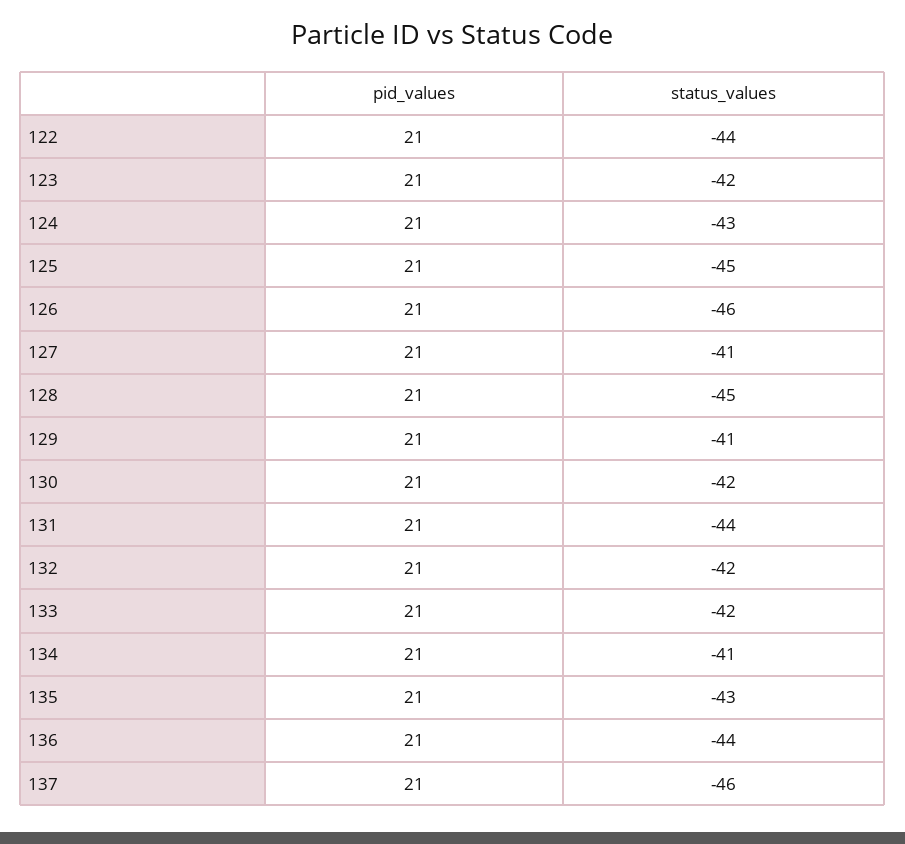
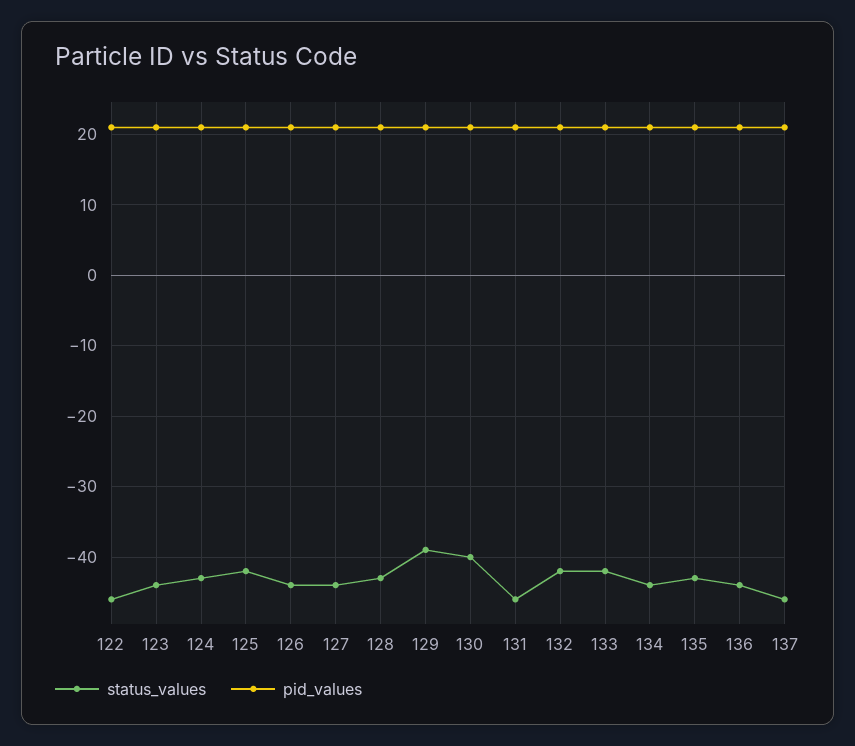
  {
    "pid_values": {
      "122": 21,
      "123": 21,
      "124": 21,
      "125": 21,
      "126": 21,
      "127": 21,
      "128": 21,
      "129": 21,
      "130": 21,
      "131": 21,
      "132": 21,
      "133": 21,
      "134": 21,
      "135": 21,
      "136": 21,
      "137": 21
    },
    "status_values": {
-     "122": -44,
+     "122": -46,
-     "123": -42,
+     "123": -44,
      "124": -43,
-     "125": -45,
+     "125": -42,
-     "126": -46,
+     "126": -44,
-     "127": -41,
+     "127": -44,
-     "128": -45,
+     "128": -43,
-     "129": -41,
+     "129": -39,
-     "130": -42,
+     "130": -40,
-     "131": -44,
+     "131": -46,
      "132": -42,
      "133": -42,
-     "134": -41,
+     "134": -44,
      "135": -43,
      "136": -44,
      "137": -46
    }
  }

